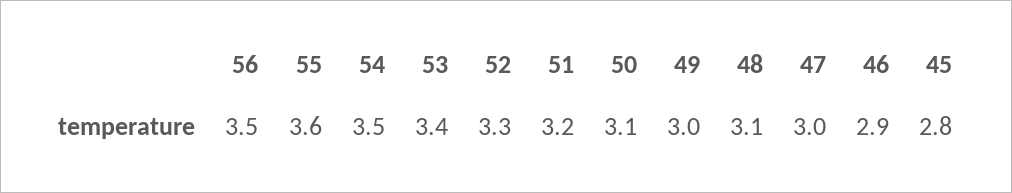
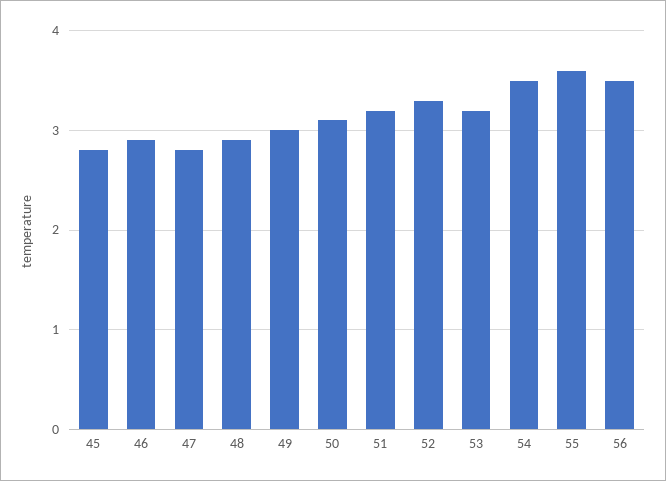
  {
    "56": 3.5,
    "55": 3.6,
    "54": 3.5,
-   "53": 3.4,
+   "53": 3.2,
    "52": 3.3,
    "51": 3.2,
    "50": 3.1,
    "49": 3,
-   "48": 3.1,
+   "48": 2.9,
-   "47": 3,
+   "47": 2.8,
    "46": 2.9,
    "45": 2.8
  }

